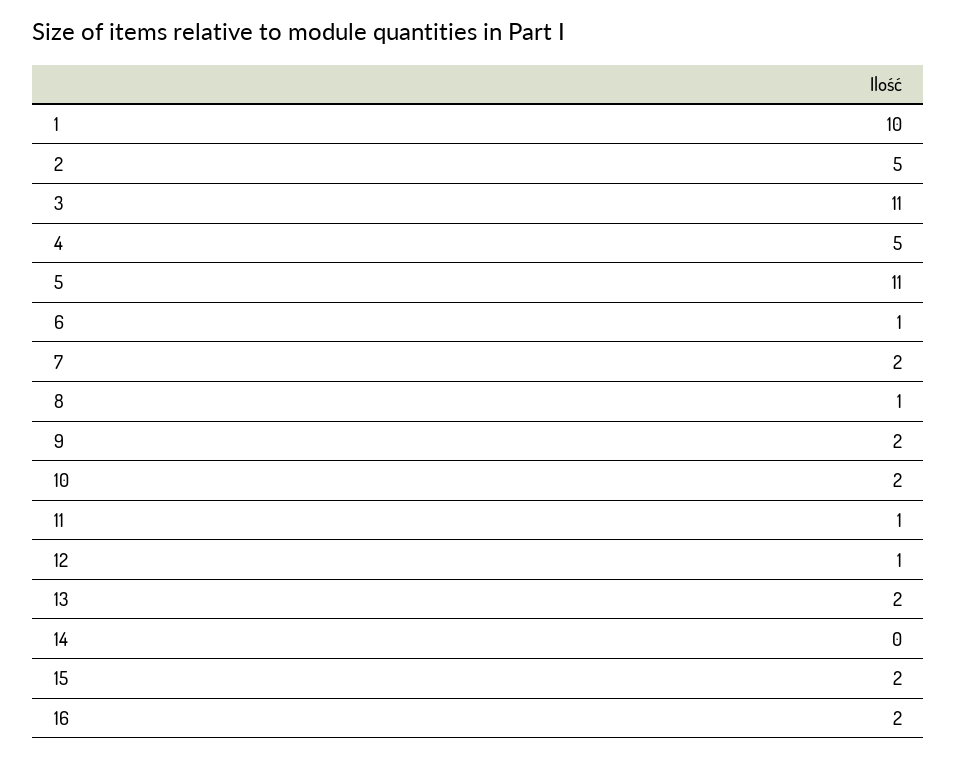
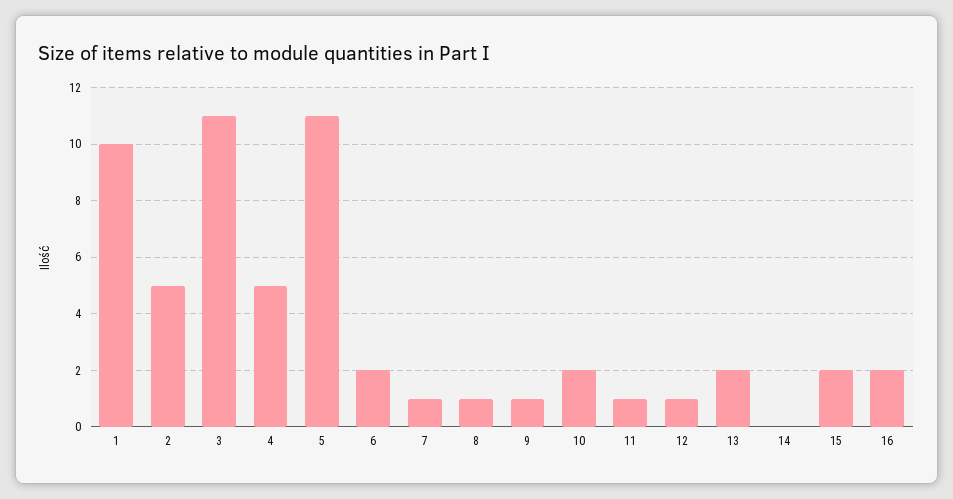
  {
    "1": 10,
    "2": 5,
    "3": 11,
    "4": 5,
    "5": 11,
-   "6": 1,
+   "6": 2,
-   "7": 2,
+   "7": 1,
    "8": 1,
-   "9": 2,
+   "9": 1,
    "10": 2,
    "11": 1,
    "12": 1,
    "13": 2,
    "14": 0,
    "15": 2,
    "16": 2
  }

